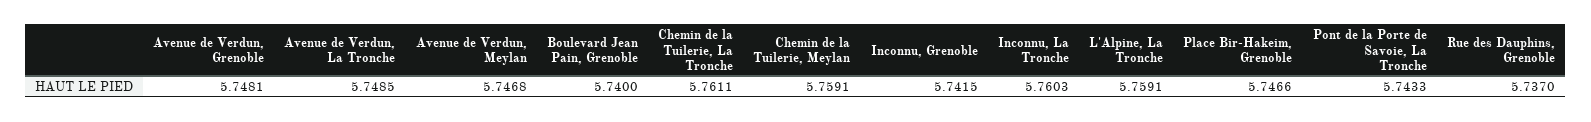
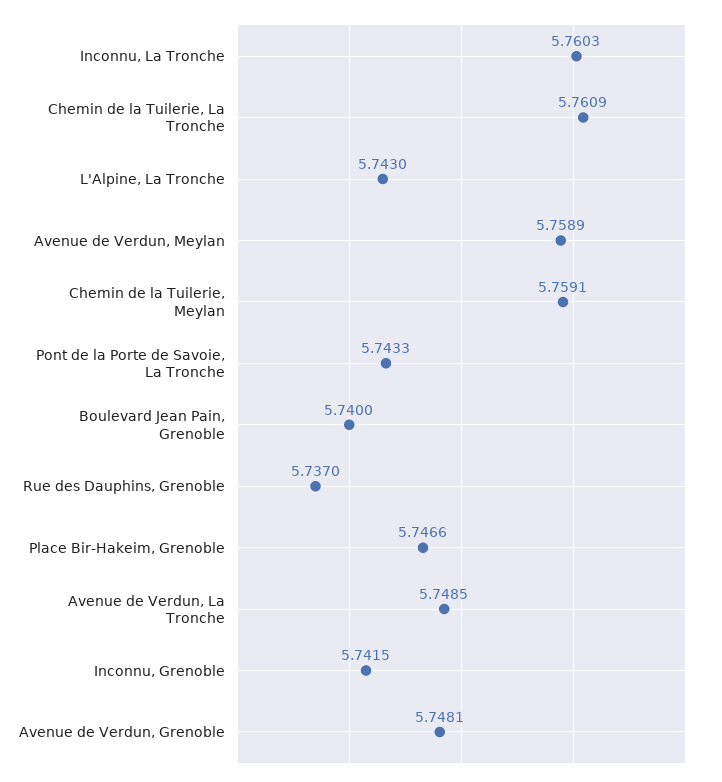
  {
    "Avenue de Verdun, Grenoble": 5.7481,
    "Avenue de Verdun, La Tronche": 5.7485,
-   "Avenue de Verdun, Meylan": 5.7468,
+   "Avenue de Verdun, Meylan": 5.7589,
    "Boulevard Jean Pain, Grenoble": 5.74,
-   "Chemin de la Tuilerie, La Tronche": 5.7611,
+   "Chemin de la Tuilerie, La Tronche": 5.7609,
    "Chemin de la Tuilerie, Meylan": 5.7591,
    "Inconnu, Grenoble": 5.7415,
    "Inconnu, La Tronche": 5.7603,
-   "L'Alpine, La Tronche": 5.7591,
+   "L'Alpine, La Tronche": 5.743,
    "Place Bir-Hakeim, Grenoble": 5.7466,
    "Pont de la Porte de Savoie, La Tronche": 5.7433,
    "Rue des Dauphins, Grenoble": 5.737
  }

